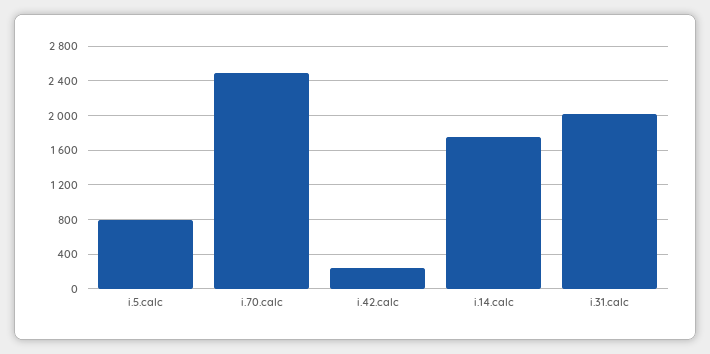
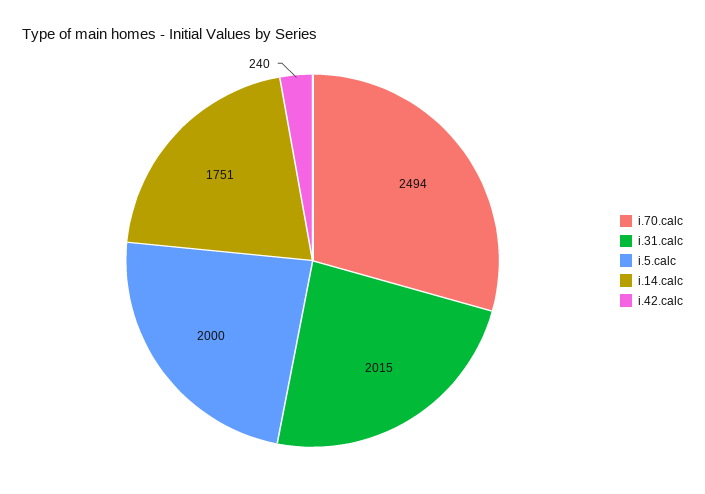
  {
-   "i.5.calc": 800,
+   "i.5.calc": 2000,
    "i.70.calc": 2494,
    "i.42.calc": 240,
    "i.14.calc": 1751,
    "i.31.calc": 2015
  }

